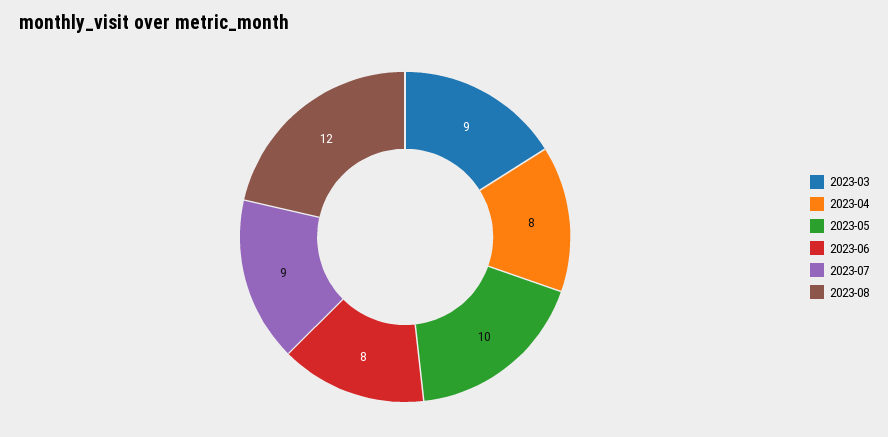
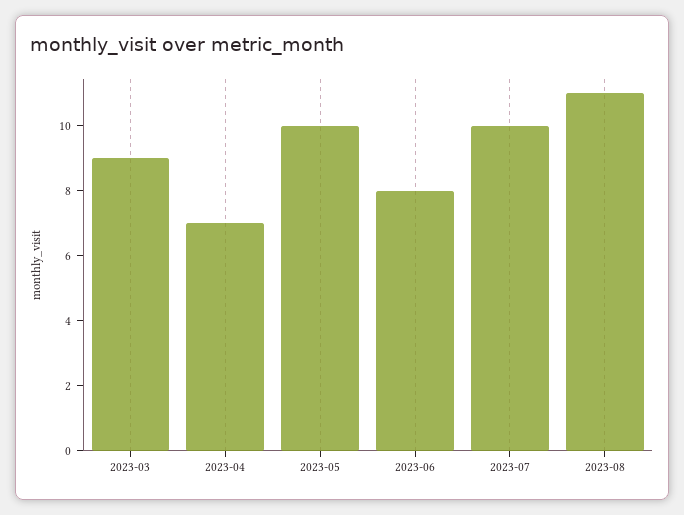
  {
    "2023-03": 9,
-   "2023-04": 8,
+   "2023-04": 7,
    "2023-05": 10,
    "2023-06": 8,
-   "2023-07": 9,
+   "2023-07": 10,
-   "2023-08": 12
+   "2023-08": 11
  }

